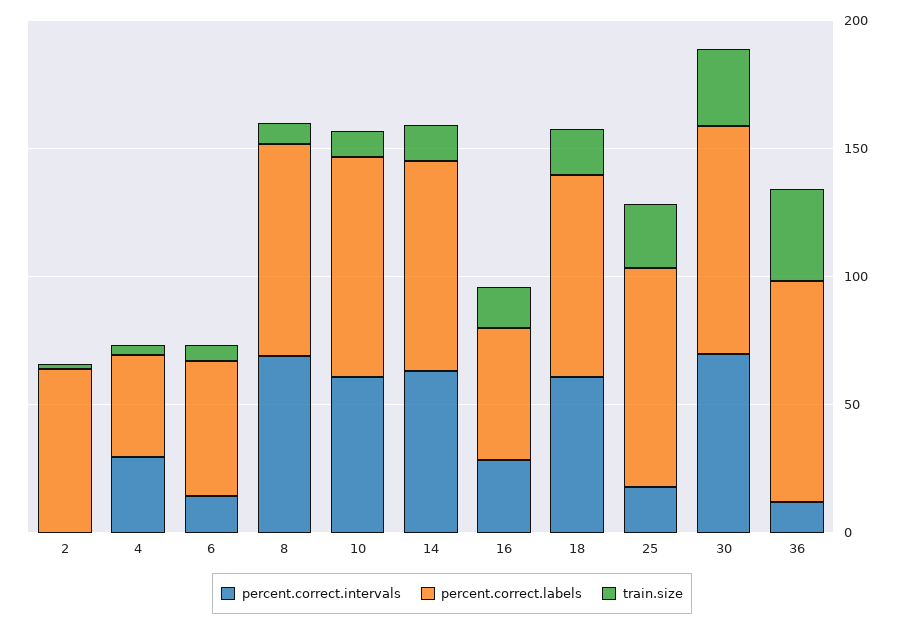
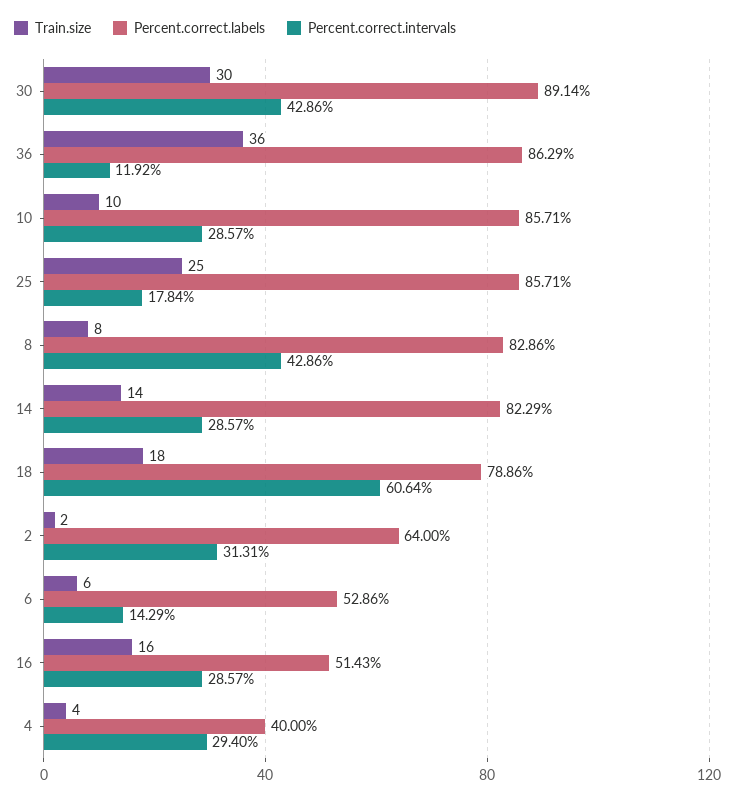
  {
    "percent.correct.intervals": {
-     "2": 0,
+     "2": 31.31,
      "4": 29.4,
      "6": 14.29,
-     "8": 70,
+     "8": 42.86,
-     "10": 60,
+     "10": 28.57,
-     "14": 60,
+     "14": 28.57,
      "16": 28.57,
      "18": 60.64,
      "25": 17.84,
-     "30": 70,
+     "30": 42.86,
      "36": 11.92
    },
    "percent.correct.labels": {
      "2": 64,
      "4": 40,
      "6": 52.86,
      "8": 82.86,
      "10": 85.71,
      "14": 82.29,
      "16": 51.43,
      "18": 78.86,
      "25": 85.71,
      "30": 89.14,
      "36": 86.29
    },
    "train.size": {
      "2": 2,
      "4": 4,
      "6": 6,
      "8": 8,
      "10": 10,
      "14": 14,
      "16": 16,
      "18": 18,
      "25": 25,
      "30": 30,
      "36": 36
    }
  }

